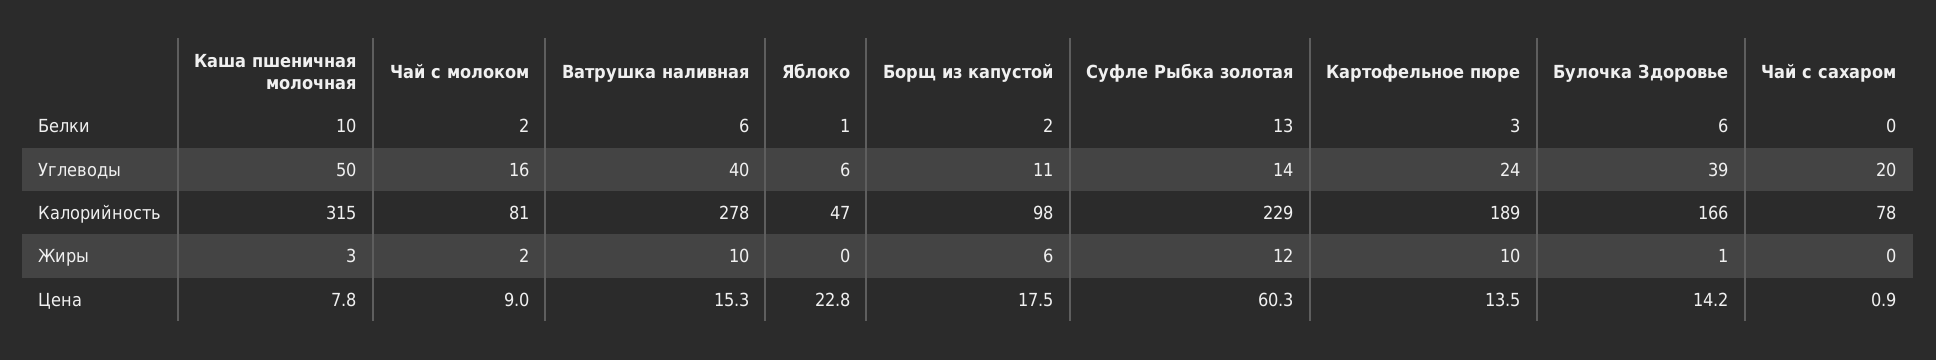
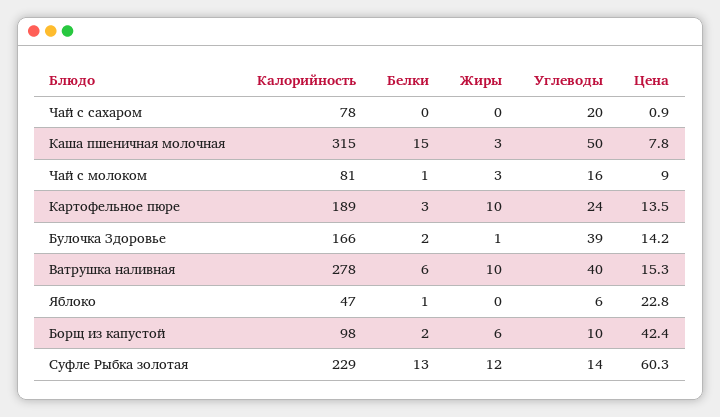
  {
    "Каша пшеничная молочная": {
-     "Белки": 10,
+     "Белки": 15,
      "Углеводы": 50,
      "Калорийность": 315,
      "Жиры": 3,
      "Цена": 7.8
    },
    "Чай с молоком": {
-     "Белки": 2,
+     "Белки": 1,
      "Углеводы": 16,
      "Калорийность": 81,
-     "Жиры": 2,
+     "Жиры": 3,
      "Цена": 9
    },
    "Ватрушка наливная": {
      "Белки": 6,
      "Углеводы": 40,
      "Калорийность": 278,
      "Жиры": 10,
      "Цена": 15.3
    },
    "Яблоко": {
      "Белки": 1,
      "Углеводы": 6,
      "Калорийность": 47,
      "Жиры": 0,
      "Цена": 22.8
    },
    "Борщ из капустой": {
      "Белки": 2,
-     "Углеводы": 11,
+     "Углеводы": 10,
      "Калорийность": 98,
      "Жиры": 6,
-     "Цена": 17.5
+     "Цена": 42.4
    },
    "Суфле Рыбка золотая": {
      "Белки": 13,
      "Углеводы": 14,
      "Калорийность": 229,
      "Жиры": 12,
      "Цена": 60.3
    },
    "Картофельное пюре": {
      "Белки": 3,
      "Углеводы": 24,
      "Калорийность": 189,
      "Жиры": 10,
      "Цена": 13.5
    },
    "Булочка Здоровье": {
-     "Белки": 6,
+     "Белки": 2,
      "Углеводы": 39,
      "Калорийность": 166,
      "Жиры": 1,
      "Цена": 14.2
    },
    "Чай с сахаром": {
      "Белки": 0,
      "Углеводы": 20,
      "Калорийность": 78,
      "Жиры": 0,
      "Цена": 0.9
    }
  }

